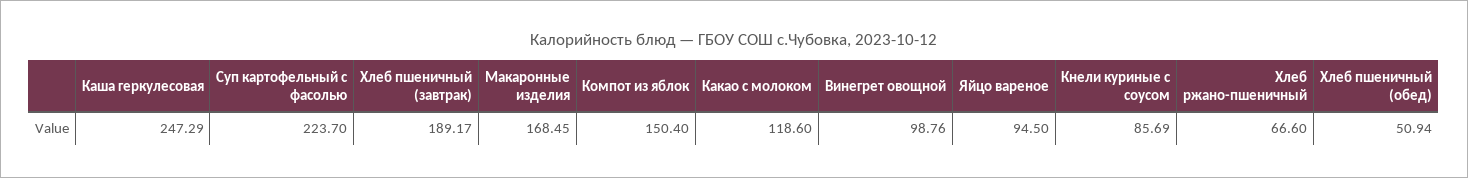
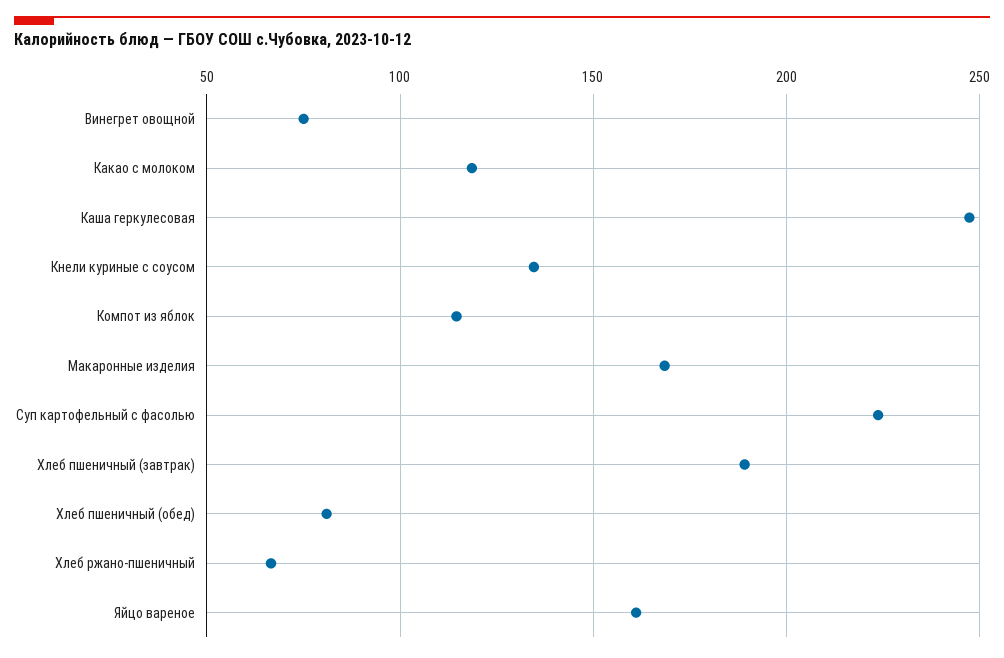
  {
    "Каша геркулесовая": 247.29,
    "Суп картофельный с фасолью": 223.7,
    "Хлеб пшеничный (завтрак)": 189.17,
    "Макаронные изделия": 168.45,
-   "Компот из яблок": 150.4,
+   "Компот из яблок": 115,
    "Какао с молоком": 118.6,
-   "Винегрет овощной": 98.76,
+   "Винегрет овощной": 75,
-   "Яйцо вареное": 94.5,
+   "Яйцо вареное": 160,
-   "Кнели куриные с соусом": 85.69,
+   "Кнели куриные с соусом": 135,
    "Хлеб ржано-пшеничный": 66.6,
-   "Хлеб пшеничный (обед)": 50.94
+   "Хлеб пшеничный (обед)": 80
  }

